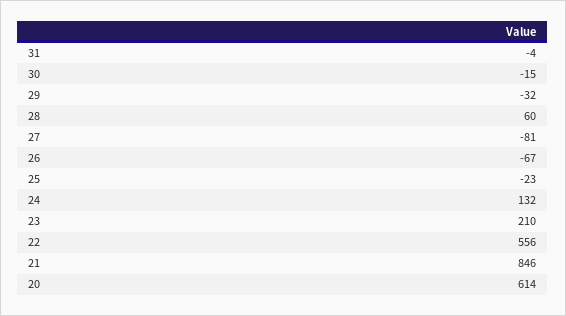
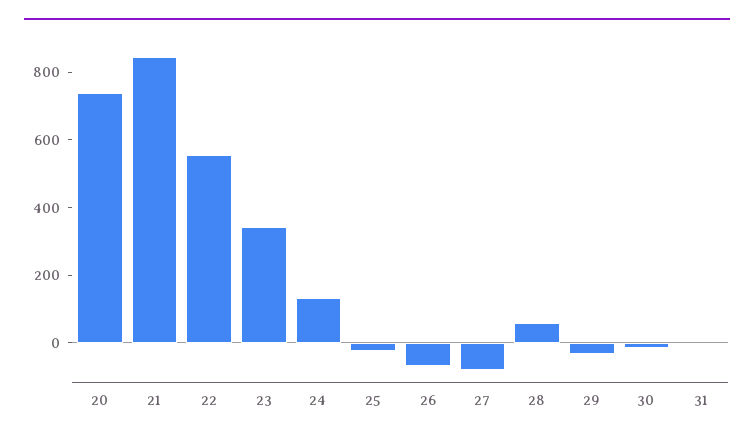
  {
    "31": -4,
    "30": -15,
    "29": -32,
    "28": 60,
    "27": -81,
    "26": -67,
    "25": -23,
    "24": 132,
-   "23": 210,
+   "23": 350,
    "22": 556,
    "21": 846,
-   "20": 614
+   "20": 750
  }

